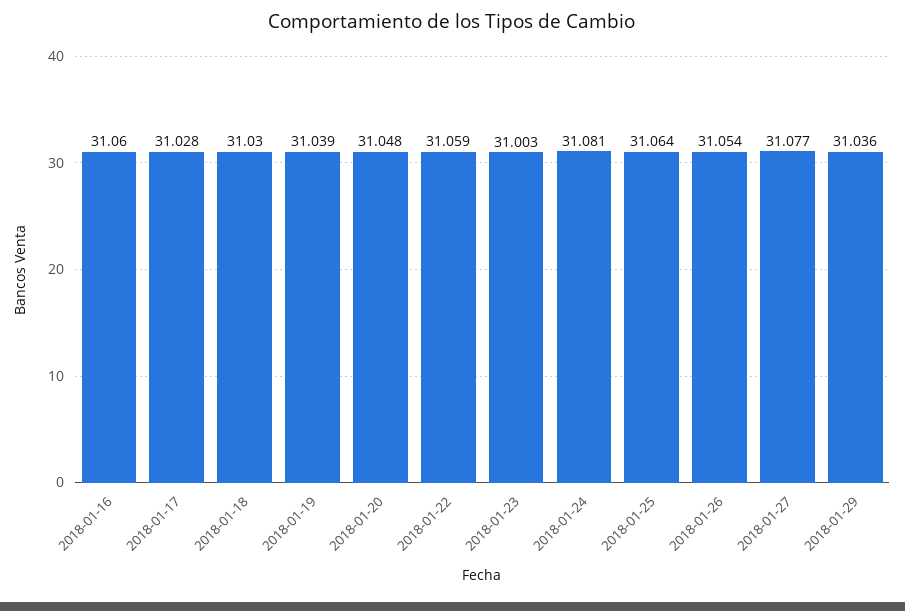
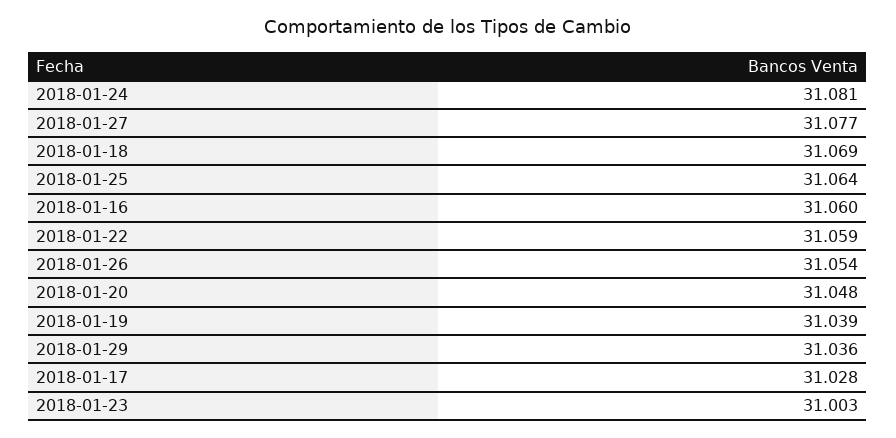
  {
    "2018-01-16": 31.06,
    "2018-01-17": 31.028,
-   "2018-01-18": 31.03,
+   "2018-01-18": 31.069,
    "2018-01-19": 31.039,
    "2018-01-20": 31.048,
    "2018-01-22": 31.059,
    "2018-01-23": 31.003,
    "2018-01-24": 31.081,
    "2018-01-25": 31.064,
    "2018-01-26": 31.054,
    "2018-01-27": 31.077,
    "2018-01-29": 31.036
  }

